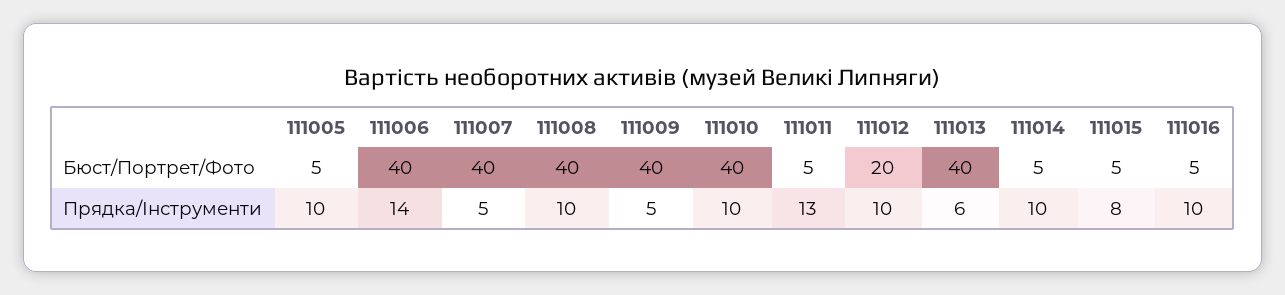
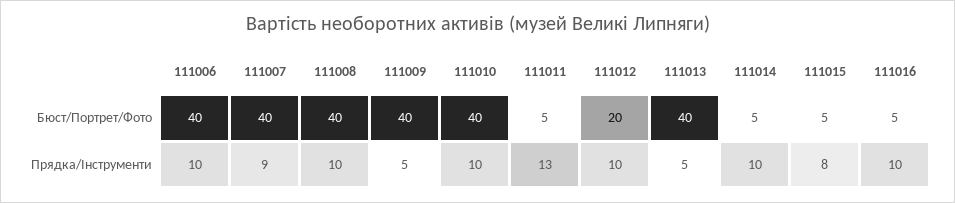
  {
-   "111005": {
-     "Бюст/Портрет/Фото": 5,
-     "Прядка/Інструменти": 10
-   },
    "111006": {
      "Бюст/Портрет/Фото": 40,
-     "Прядка/Інструменти": 14
+     "Прядка/Інструменти": 10
    },
    "111007": {
      "Бюст/Портрет/Фото": 40,
-     "Прядка/Інструменти": 5
+     "Прядка/Інструменти": 9
    },
    "111008": {
      "Бюст/Портрет/Фото": 40,
      "Прядка/Інструменти": 10
    },
    "111009": {
      "Бюст/Портрет/Фото": 40,
      "Прядка/Інструменти": 5
    },
    "111010": {
      "Бюст/Портрет/Фото": 40,
      "Прядка/Інструменти": 10
    },
    "111011": {
      "Бюст/Портрет/Фото": 5,
      "Прядка/Інструменти": 13
    },
    "111012": {
      "Бюст/Портрет/Фото": 20,
      "Прядка/Інструменти": 10
    },
    "111013": {
      "Бюст/Портрет/Фото": 40,
-     "Прядка/Інструменти": 6
+     "Прядка/Інструменти": 5
    },
    "111014": {
      "Бюст/Портрет/Фото": 5,
      "Прядка/Інструменти": 10
    },
    "111015": {
      "Бюст/Портрет/Фото": 5,
      "Прядка/Інструменти": 8
    },
    "111016": {
      "Бюст/Портрет/Фото": 5,
      "Прядка/Інструменти": 10
    }
  }

